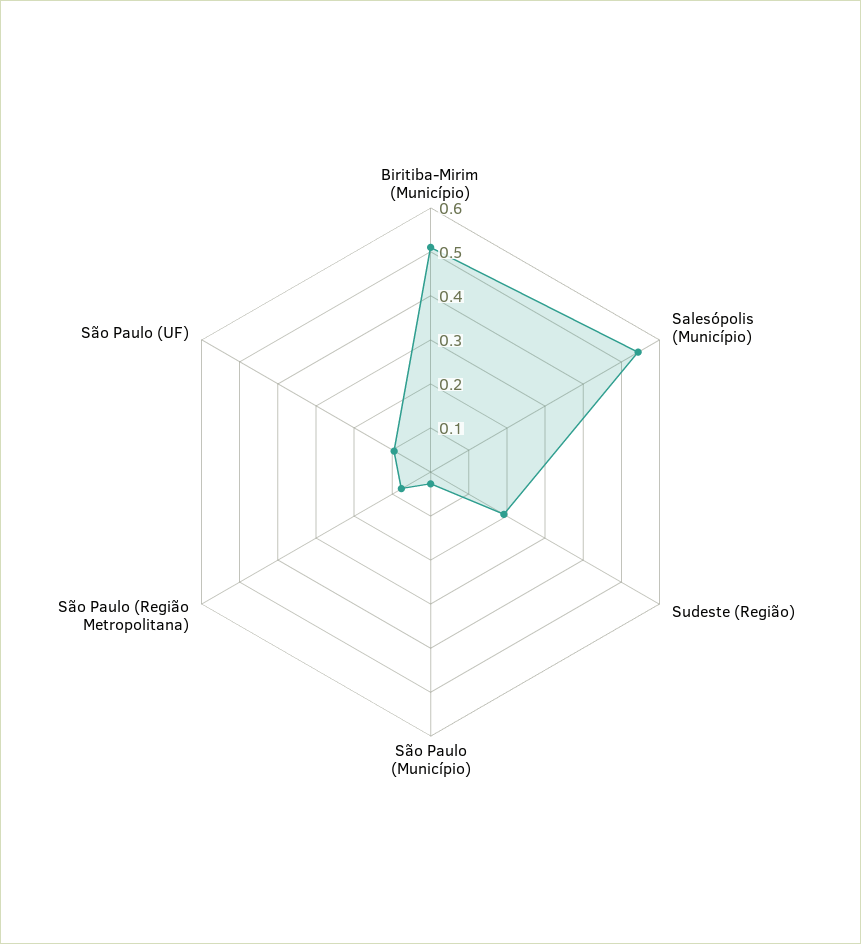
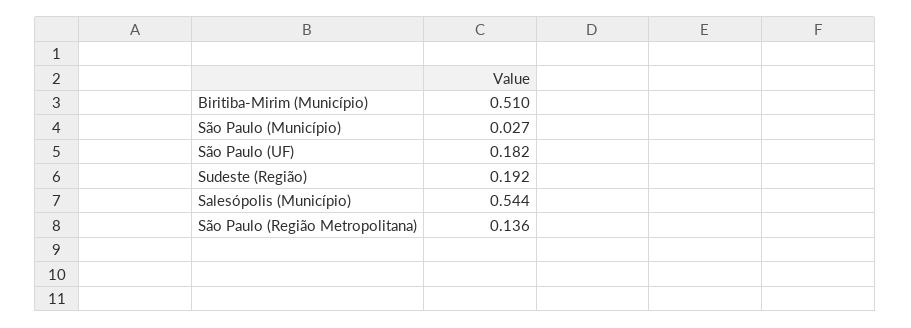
  {
    "Biritiba-Mirim (Município)": 0.51,
    "Salesópolis (Município)": 0.544,
    "Sudeste (Região)": 0.192,
    "São Paulo (Município)": 0.027,
-   "São Paulo (Região Metropolitana)": 0.08,
+   "São Paulo (Região Metropolitana)": 0.136,
-   "São Paulo (UF)": 0.1
+   "São Paulo (UF)": 0.182
  }

